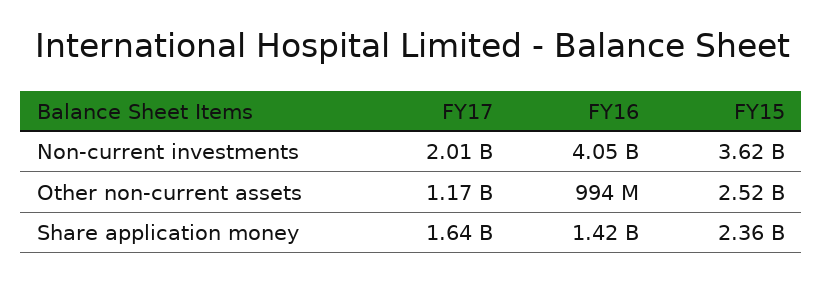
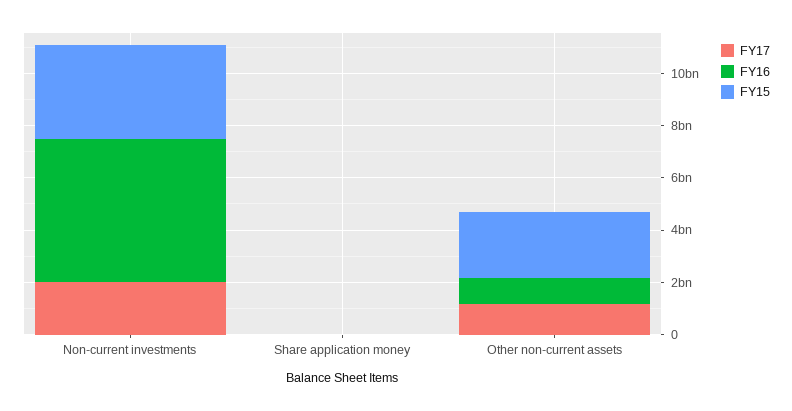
  {
    "FY17": {
      "Non-current investments": 2010000000,
      "Other non-current assets": 1170000000,
-     "Share application money": 1640000000
+     "Share application money": 0
    },
    "FY16": {
-     "Non-current investments": 4050000000,
+     "Non-current investments": 5500000000,
      "Other non-current assets": 994000000,
-     "Share application money": 1420000000
+     "Share application money": 0
    },
    "FY15": {
      "Non-current investments": 3620000000,
      "Other non-current assets": 2520000000,
-     "Share application money": 2360000000
+     "Share application money": 0
    }
  }

